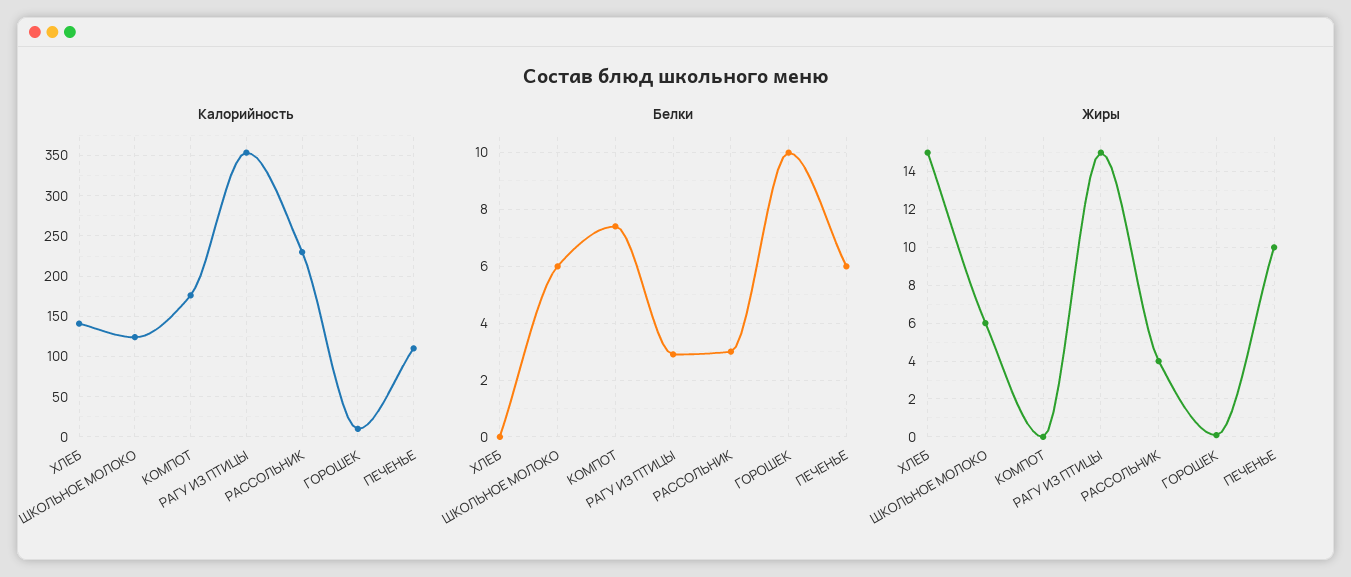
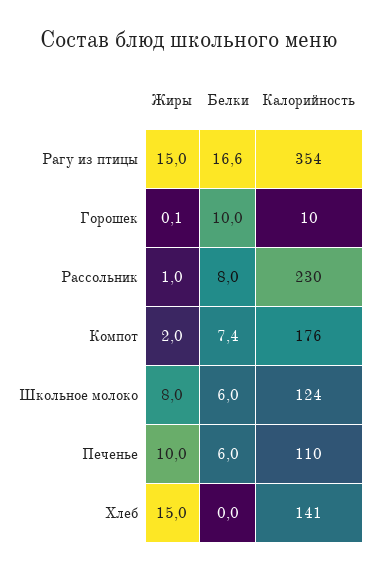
  {
    "Калорийность": {
      "ХЛЕБ": 141,
      "ШКОЛЬНОЕ МОЛОКО": 124,
      "КОМПОТ": 176,
      "РАГУ ИЗ ПТИЦЫ": 354,
      "РАССОЛЬНИК": 230,
      "ГОРОШЕК": 10,
      "ПЕЧЕНЬЕ": 110
    },
    "Белки": {
      "ХЛЕБ": 0,
      "ШКОЛЬНОЕ МОЛОКО": 6,
      "КОМПОТ": 7.4,
-     "РАГУ ИЗ ПТИЦЫ": 3,
+     "РАГУ ИЗ ПТИЦЫ": 16.6,
-     "РАССОЛЬНИК": 3,
+     "РАССОЛЬНИК": 8,
      "ГОРОШЕК": 10,
      "ПЕЧЕНЬЕ": 6
    },
    "Жиры": {
      "ХЛЕБ": 15,
-     "ШКОЛЬНОЕ МОЛОКО": 6,
+     "ШКОЛЬНОЕ МОЛОКО": 8,
-     "КОМПОТ": 0,
+     "КОМПОТ": 2,
      "РАГУ ИЗ ПТИЦЫ": 15,
-     "РАССОЛЬНИК": 4,
+     "РАССОЛЬНИК": 1,
      "ГОРОШЕК": 0.1,
      "ПЕЧЕНЬЕ": 10
    }
  }

